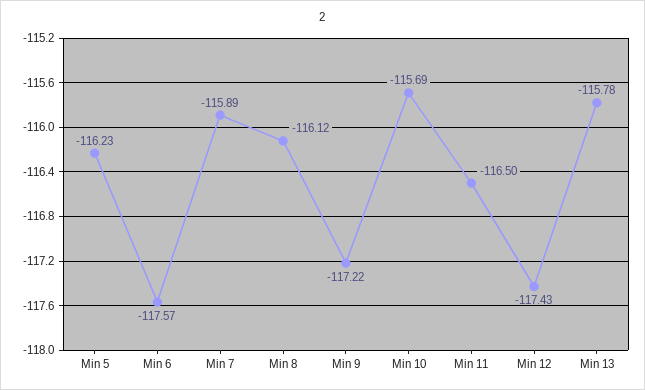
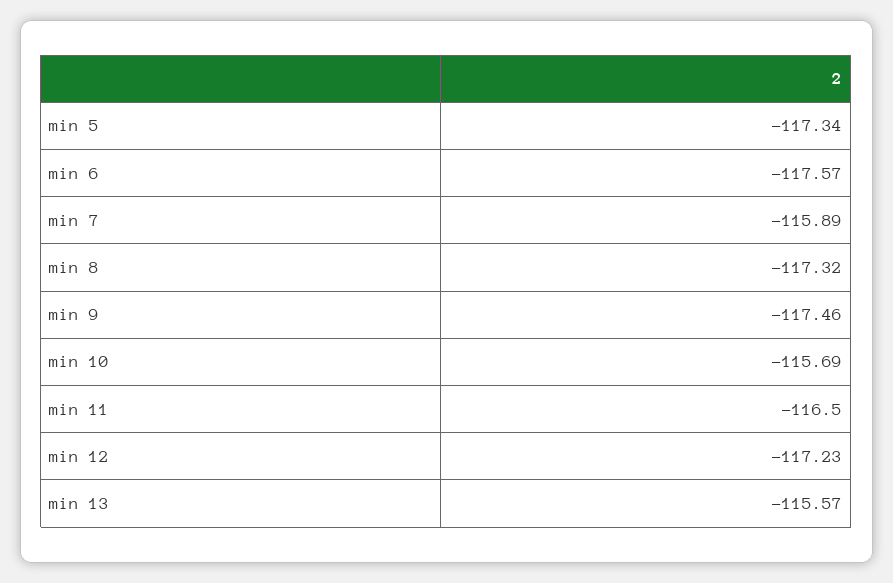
  {
-   "Min 5": -116.23,
+   "Min 5": -117.34,
    "Min 6": -117.57,
    "Min 7": -115.89,
-   "Min 8": -116.12,
+   "Min 8": -117.32,
-   "Min 9": -117.22,
+   "Min 9": -117.46,
    "Min 10": -115.69,
    "Min 11": -116.5,
-   "Min 12": -117.43,
+   "Min 12": -117.23,
-   "Min 13": -115.78
+   "Min 13": -115.57
  }

